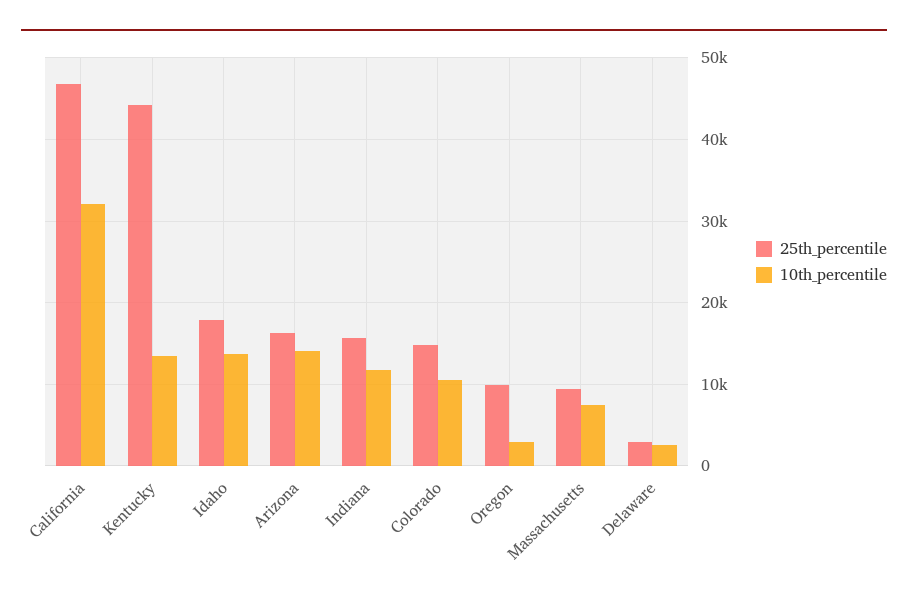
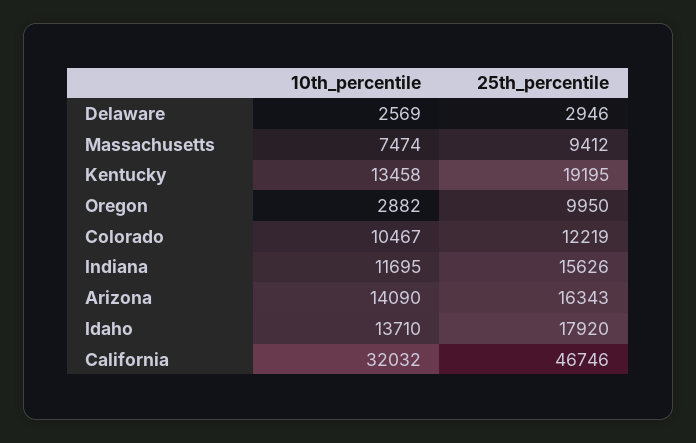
  {
    "25th_percentile": {
      "California": 46746,
-     "Kentucky": 44000,
+     "Kentucky": 19195,
      "Idaho": 17920,
      "Arizona": 16343,
      "Indiana": 15626,
-     "Colorado": 15000,
+     "Colorado": 12219,
      "Oregon": 9950,
      "Massachusetts": 9412,
      "Delaware": 2946
    },
    "10th_percentile": {
      "California": 32032,
      "Kentucky": 13458,
      "Idaho": 13710,
      "Arizona": 14090,
      "Indiana": 11695,
      "Colorado": 10467,
      "Oregon": 2882,
      "Massachusetts": 7474,
      "Delaware": 2569
    }
  }

